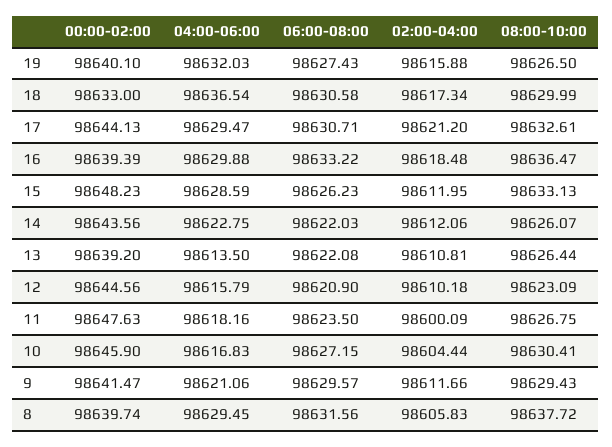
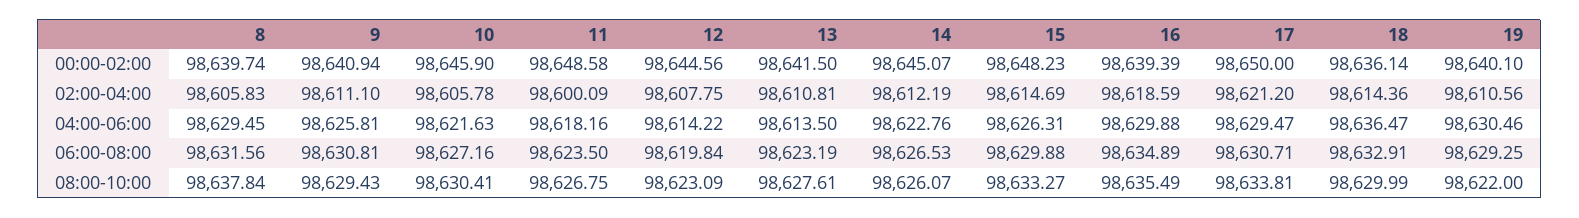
  {
    "00:00-02:00": {
      "19": 98640.1,
-     "18": 98633,
+     "18": 98636.14,
-     "17": 98644.13,
+     "17": 98650,
      "16": 98639.39,
      "15": 98648.23,
-     "14": 98643.56,
+     "14": 98645.07,
-     "13": 98639.2,
+     "13": 98641.5,
      "12": 98644.56,
-     "11": 98647.63,
+     "11": 98648.58,
      "10": 98645.9,
-     "9": 98641.47,
+     "9": 98640.94,
      "8": 98639.74
    },
    "04:00-06:00": {
-     "19": 98632.03,
+     "19": 98630.46,
-     "18": 98636.54,
+     "18": 98636.47,
      "17": 98629.47,
      "16": 98629.88,
-     "15": 98628.59,
+     "15": 98626.31,
-     "14": 98622.75,
+     "14": 98622.76,
      "13": 98613.5,
-     "12": 98615.79,
+     "12": 98614.22,
      "11": 98618.16,
-     "10": 98616.83,
+     "10": 98621.63,
-     "9": 98621.06,
+     "9": 98625.81,
      "8": 98629.45
    },
    "06:00-08:00": {
-     "19": 98627.43,
+     "19": 98629.25,
-     "18": 98630.58,
+     "18": 98632.91,
      "17": 98630.71,
-     "16": 98633.22,
+     "16": 98634.89,
-     "15": 98626.23,
+     "15": 98629.88,
-     "14": 98622.03,
+     "14": 98626.53,
-     "13": 98622.08,
+     "13": 98623.19,
-     "12": 98620.9,
+     "12": 98619.84,
      "11": 98623.5,
-     "10": 98627.15,
+     "10": 98627.16,
-     "9": 98629.57,
+     "9": 98630.81,
      "8": 98631.56
    },
    "02:00-04:00": {
-     "19": 98615.88,
+     "19": 98610.56,
-     "18": 98617.34,
+     "18": 98614.36,
      "17": 98621.2,
-     "16": 98618.48,
+     "16": 98618.59,
-     "15": 98611.95,
+     "15": 98614.69,
-     "14": 98612.06,
+     "14": 98612.19,
      "13": 98610.81,
-     "12": 98610.18,
+     "12": 98607.75,
      "11": 98600.09,
-     "10": 98604.44,
+     "10": 98605.78,
-     "9": 98611.66,
+     "9": 98611.1,
      "8": 98605.83
    },
    "08:00-10:00": {
-     "19": 98626.5,
+     "19": 98622,
      "18": 98629.99,
-     "17": 98632.61,
+     "17": 98633.81,
-     "16": 98636.47,
+     "16": 98635.49,
-     "15": 98633.13,
+     "15": 98633.27,
      "14": 98626.07,
-     "13": 98626.44,
+     "13": 98627.61,
      "12": 98623.09,
      "11": 98626.75,
      "10": 98630.41,
      "9": 98629.43,
-     "8": 98637.72
+     "8": 98637.84
    }
  }

